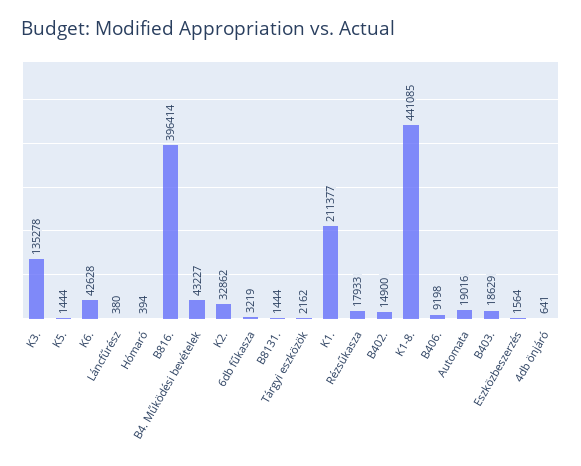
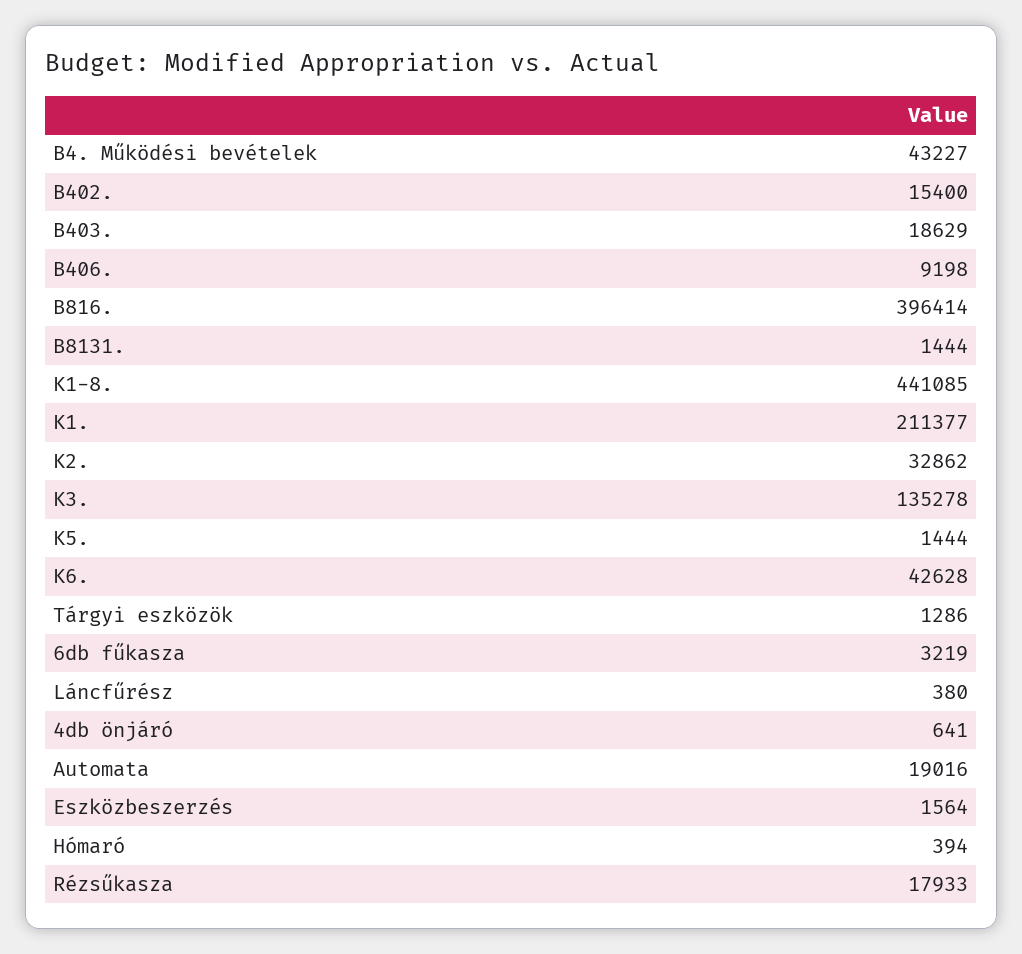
  {
    "K3.": 135278,
    "K5.": 1444,
    "K6.": 42628,
    "Láncfűrész": 380,
    "Hómaró": 394,
    "B816.": 396414,
    "B4. Működési bevételek": 43227,
    "K2.": 32862,
    "6db fűkasza": 3219,
    "B8131.": 1444,
-   "Tárgyi eszközök": 2162,
+   "Tárgyi eszközök": 1286,
    "K1.": 211377,
    "Rézsűkasza": 17933,
-   "B402.": 14900,
+   "B402.": 15400,
    "K1-8.": 441085,
    "B406.": 9198,
    "Automata": 19016,
    "B403.": 18629,
    "Eszközbeszerzés": 1564,
    "4db önjáró": 641
  }

